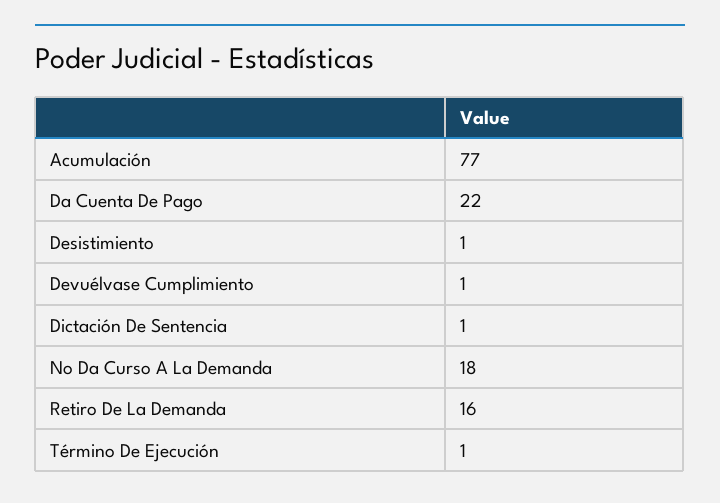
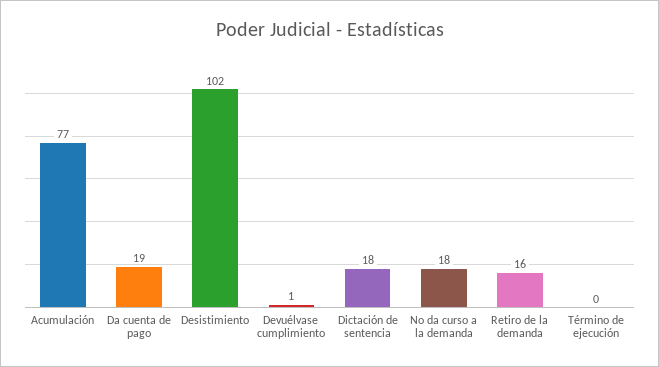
  {
    "Acumulación": 77,
-   "Da Cuenta De Pago": 22,
+   "Da Cuenta De Pago": 19,
-   "Desistimiento": 1,
+   "Desistimiento": 102,
    "Devuélvase Cumplimiento": 1,
-   "Dictación De Sentencia": 1,
+   "Dictación De Sentencia": 18,
    "No Da Curso A La Demanda": 18,
    "Retiro De La Demanda": 16,
-   "Término De Ejecución": 1
+   "Término De Ejecución": 0
  }

